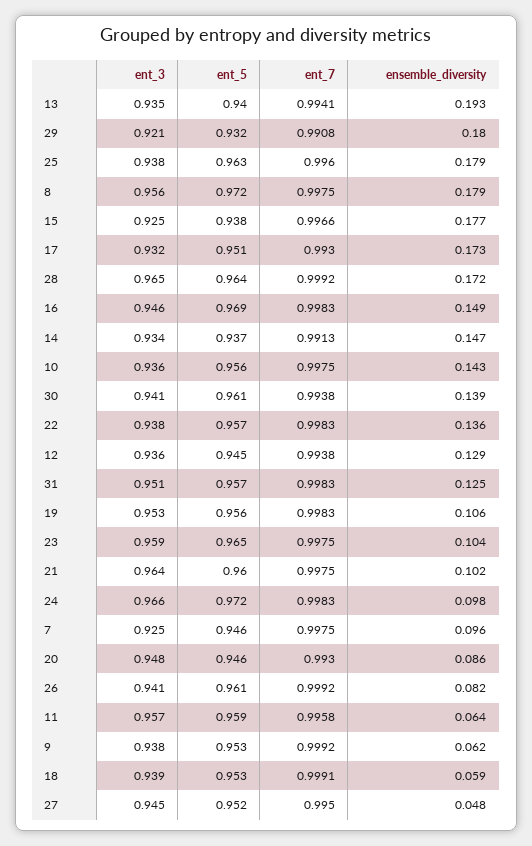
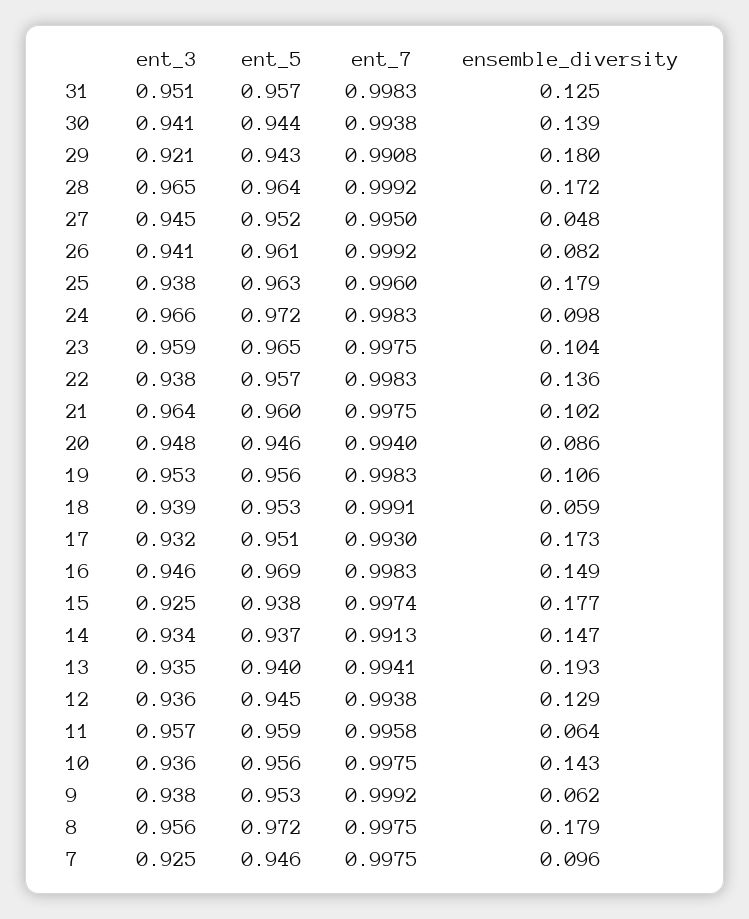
  {
    "ent_3": {
      "13": 0.935,
      "29": 0.921,
      "25": 0.938,
      "8": 0.956,
      "15": 0.925,
      "17": 0.932,
      "28": 0.965,
      "16": 0.946,
      "14": 0.934,
      "10": 0.936,
      "30": 0.941,
      "22": 0.938,
      "12": 0.936,
      "31": 0.951,
      "19": 0.953,
      "23": 0.959,
      "21": 0.964,
      "24": 0.966,
      "7": 0.925,
      "20": 0.948,
      "26": 0.941,
      "11": 0.957,
      "9": 0.938,
      "18": 0.939,
      "27": 0.945
    },
    "ent_5": {
      "13": 0.94,
-     "29": 0.932,
+     "29": 0.943,
      "25": 0.963,
      "8": 0.972,
      "15": 0.938,
      "17": 0.951,
      "28": 0.964,
      "16": 0.969,
      "14": 0.937,
      "10": 0.956,
-     "30": 0.961,
+     "30": 0.944,
      "22": 0.957,
      "12": 0.945,
      "31": 0.957,
      "19": 0.956,
      "23": 0.965,
      "21": 0.96,
      "24": 0.972,
      "7": 0.946,
      "20": 0.946,
      "26": 0.961,
      "11": 0.959,
      "9": 0.953,
      "18": 0.953,
      "27": 0.952
    },
    "ent_7": {
      "13": 0.9941,
      "29": 0.9908,
      "25": 0.996,
      "8": 0.9975,
-     "15": 0.9966,
+     "15": 0.9974,
      "17": 0.993,
      "28": 0.9992,
      "16": 0.9983,
      "14": 0.9913,
      "10": 0.9975,
      "30": 0.9938,
      "22": 0.9983,
      "12": 0.9938,
      "31": 0.9983,
      "19": 0.9983,
      "23": 0.9975,
      "21": 0.9975,
      "24": 0.9983,
      "7": 0.9975,
-     "20": 0.993,
+     "20": 0.994,
      "26": 0.9992,
      "11": 0.9958,
      "9": 0.9992,
      "18": 0.9991,
      "27": 0.995
    },
    "ensemble_diversity": {
      "13": 0.193,
      "29": 0.18,
      "25": 0.179,
      "8": 0.179,
      "15": 0.177,
      "17": 0.173,
      "28": 0.172,
      "16": 0.149,
      "14": 0.147,
      "10": 0.143,
      "30": 0.139,
      "22": 0.136,
      "12": 0.129,
      "31": 0.125,
      "19": 0.106,
      "23": 0.104,
      "21": 0.102,
      "24": 0.098,
      "7": 0.096,
      "20": 0.086,
      "26": 0.082,
      "11": 0.064,
      "9": 0.062,
      "18": 0.059,
      "27": 0.048
    }
  }

